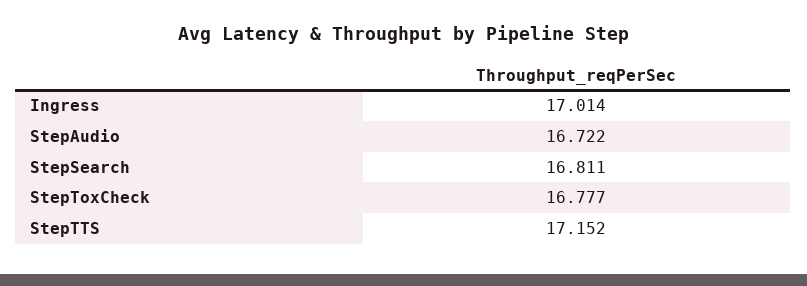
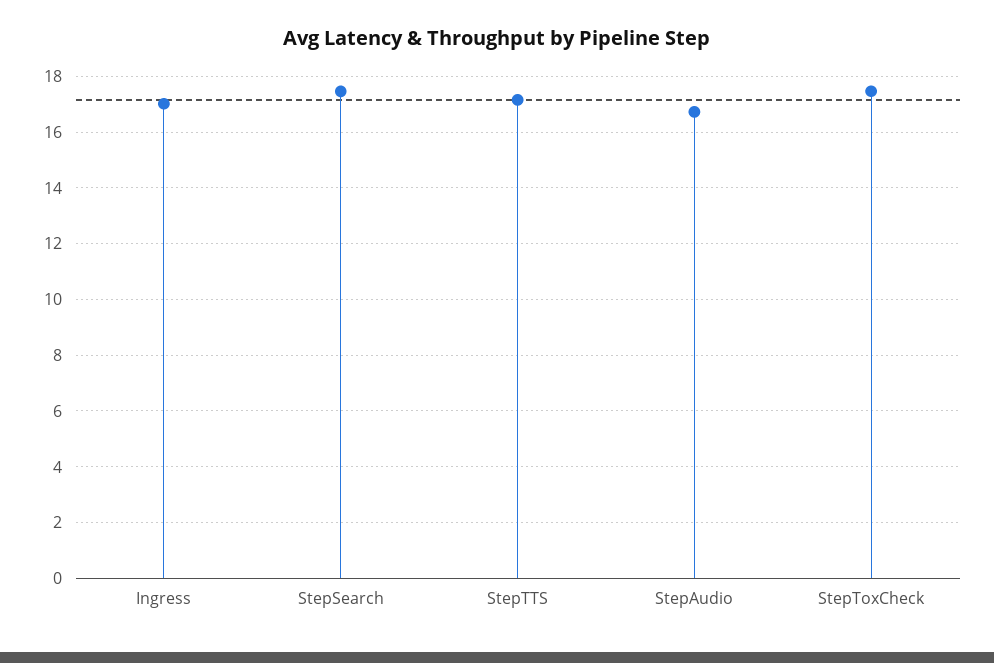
  {
    "Ingress": 17.014,
    "StepAudio": 16.722,
-   "StepSearch": 16.811,
+   "StepSearch": 17.5,
-   "StepToxCheck": 16.777,
+   "StepToxCheck": 17.5,
    "StepTTS": 17.152
  }

